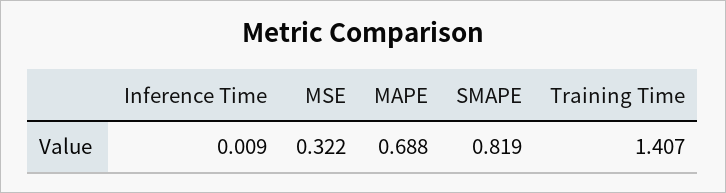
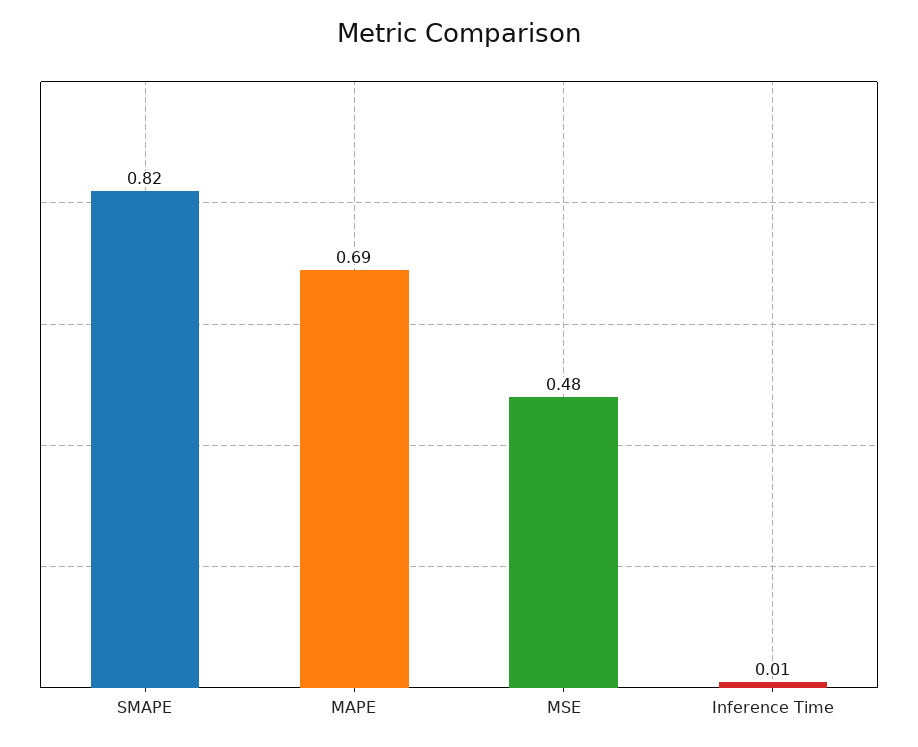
  {
    "Inference Time": 0.009,
-   "MSE": 0.322,
+   "MSE": 0.48,
    "MAPE": 0.688,
-   "SMAPE": 0.819,
+   "SMAPE": 0.819
-   "Training Time": 1.407
  }

